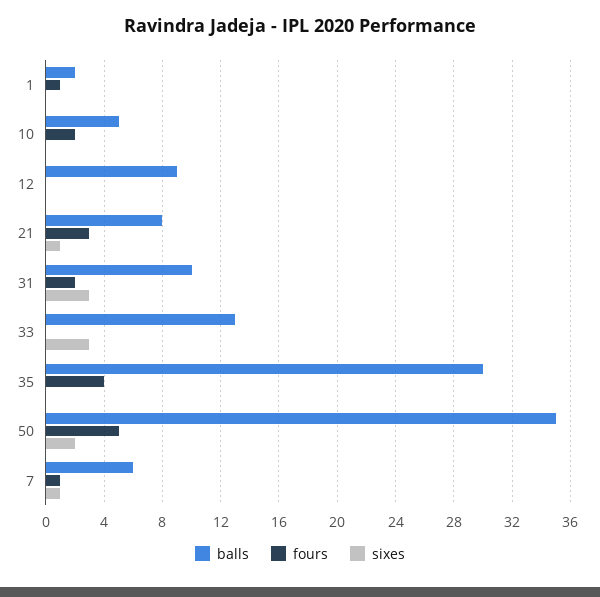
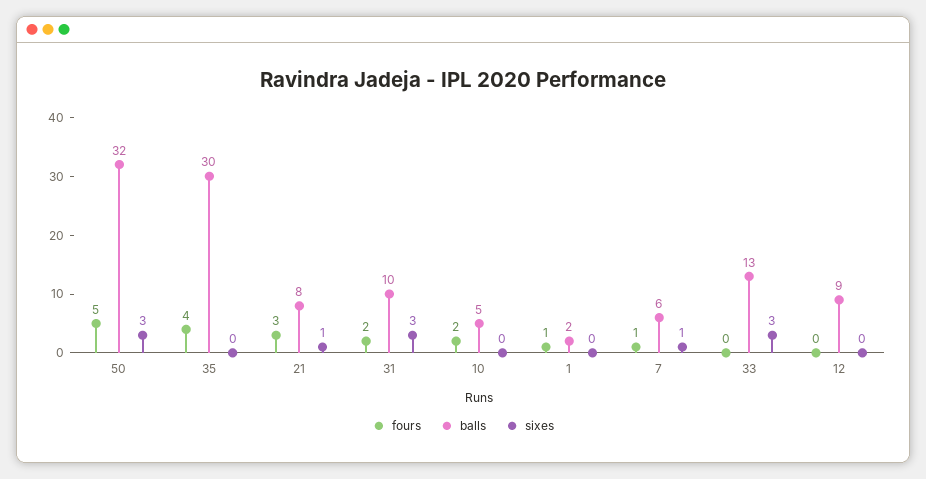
  {
    "balls": {
      "1": 2,
      "10": 5,
      "12": 9,
      "21": 8,
      "31": 10,
      "33": 13,
      "35": 30,
-     "50": 35,
+     "50": 32,
      "7": 6
    },
    "fours": {
      "1": 1,
      "10": 2,
      "12": 0,
      "21": 3,
      "31": 2,
      "33": 0,
      "35": 4,
      "50": 5,
      "7": 1
    },
    "sixes": {
      "1": 0,
      "10": 0,
      "12": 0,
      "21": 1,
      "31": 3,
      "33": 3,
      "35": 0,
-     "50": 2,
+     "50": 3,
      "7": 1
    }
  }

